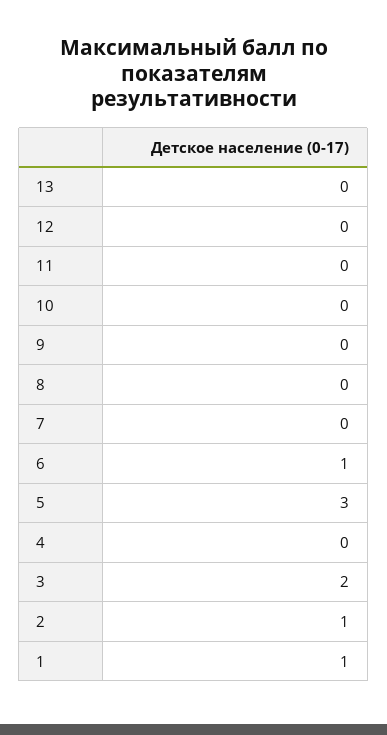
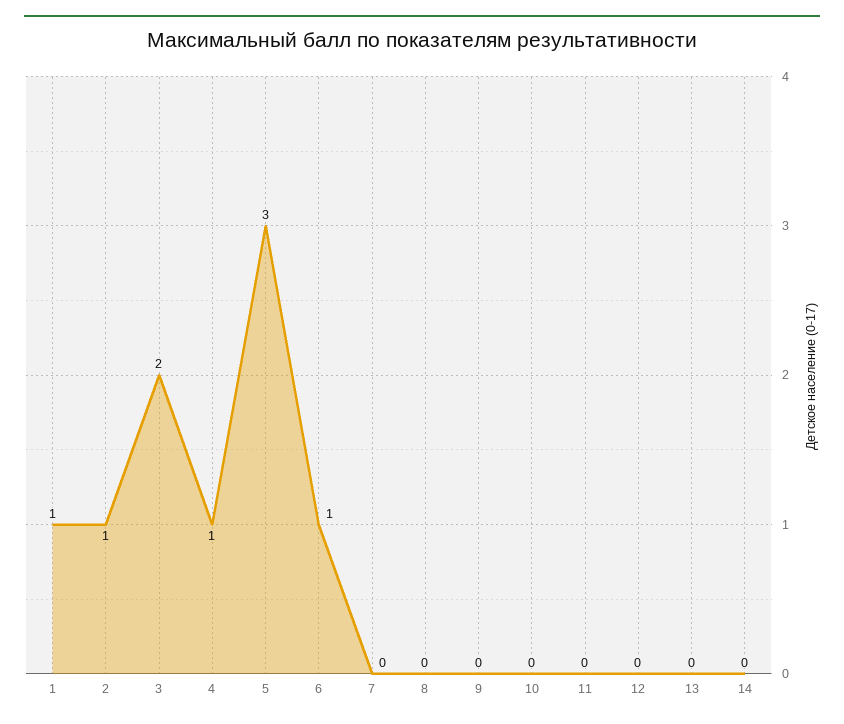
  {
    "13": 0,
    "12": 0,
    "11": 0,
    "10": 0,
    "9": 0,
    "8": 0,
    "7": 0,
    "6": 1,
    "5": 3,
-   "4": 0,
+   "4": 1,
    "3": 2,
    "2": 1,
-   "1": 1
+   "1": 1,
+   "14": 0
  }

